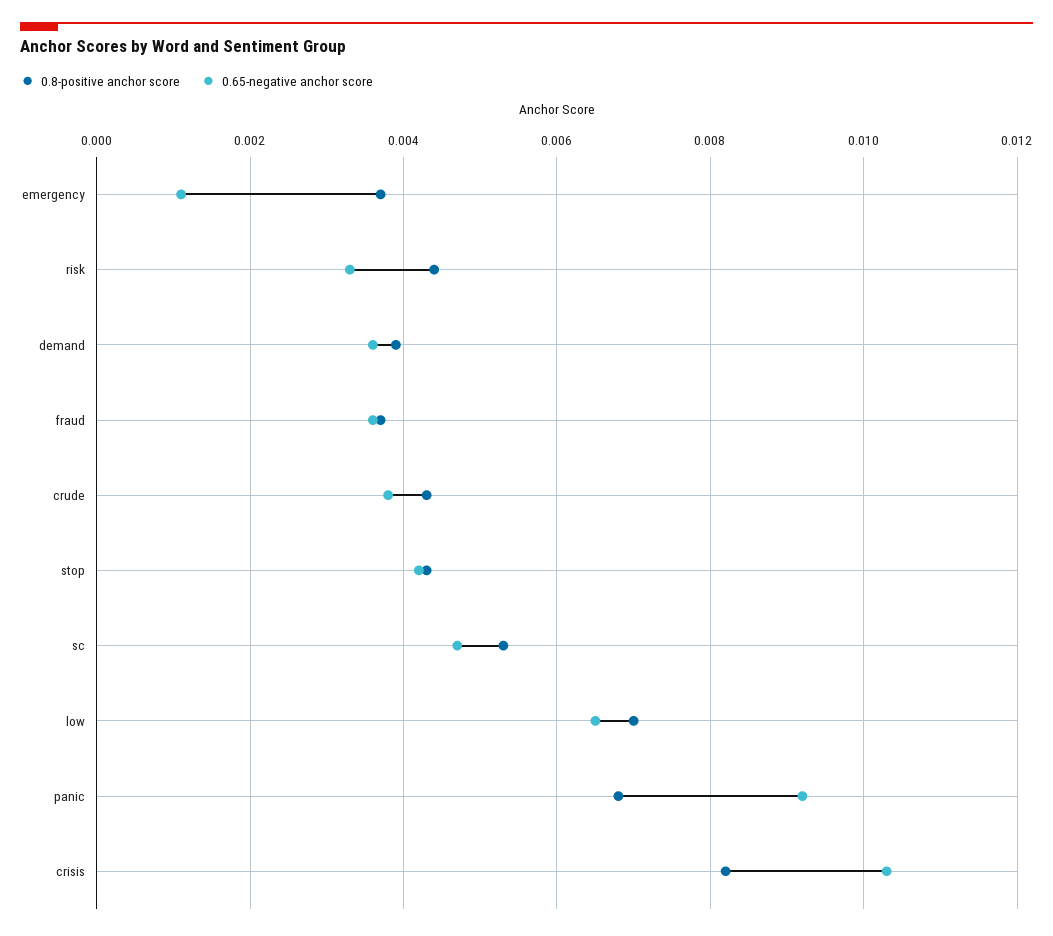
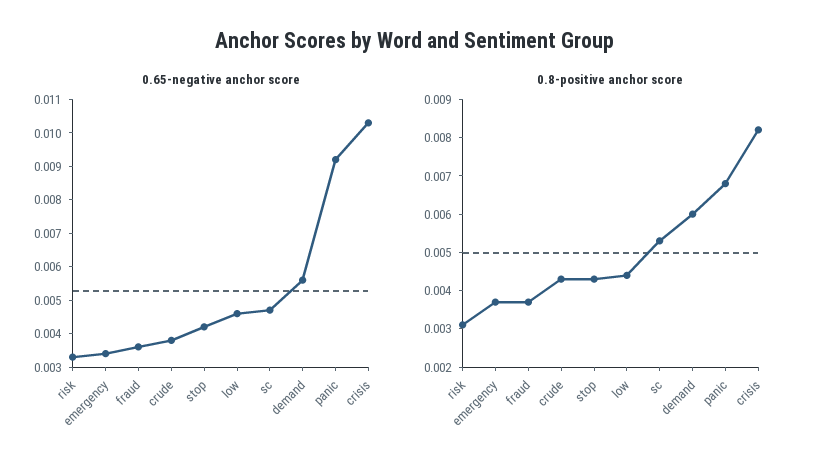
  {
    "0.8-positive anchor score": {
      "emergency": 0.0035,
-     "risk": 0.0045,
+     "risk": 0.003,
-     "demand": 0.004,
+     "demand": 0.006,
      "fraud": 0.0035,
      "crude": 0.0045,
      "stop": 0.0045,
      "sc": 0.0055,
-     "low": 0.007,
+     "low": 0.0045,
      "panic": 0.007,
      "crisis": 0.008
    },
    "0.65-negative anchor score": {
-     "emergency": 0.001,
+     "emergency": 0.0035,
      "risk": 0.0035,
-     "demand": 0.0035,
+     "demand": 0.0055,
      "fraud": 0.0035,
      "crude": 0.004,
      "stop": 0.004,
      "sc": 0.0045,
-     "low": 0.0065,
+     "low": 0.0045,
      "panic": 0.009,
      "crisis": 0.0105
    }
  }

